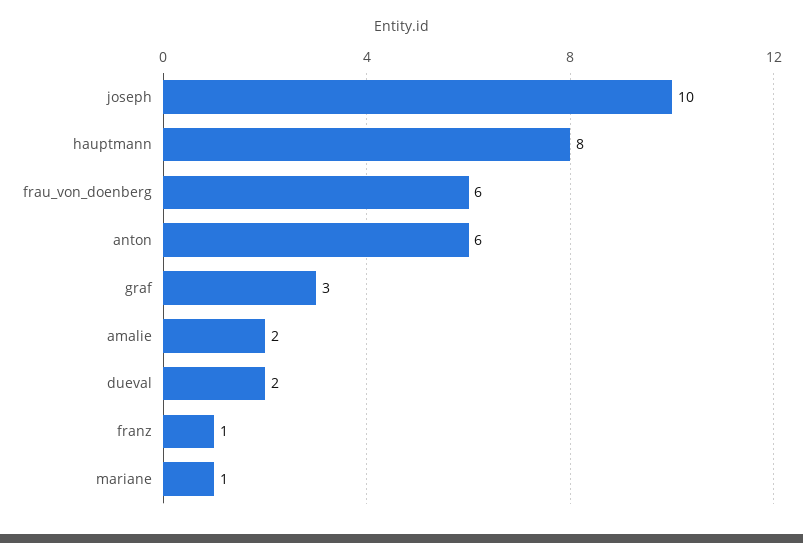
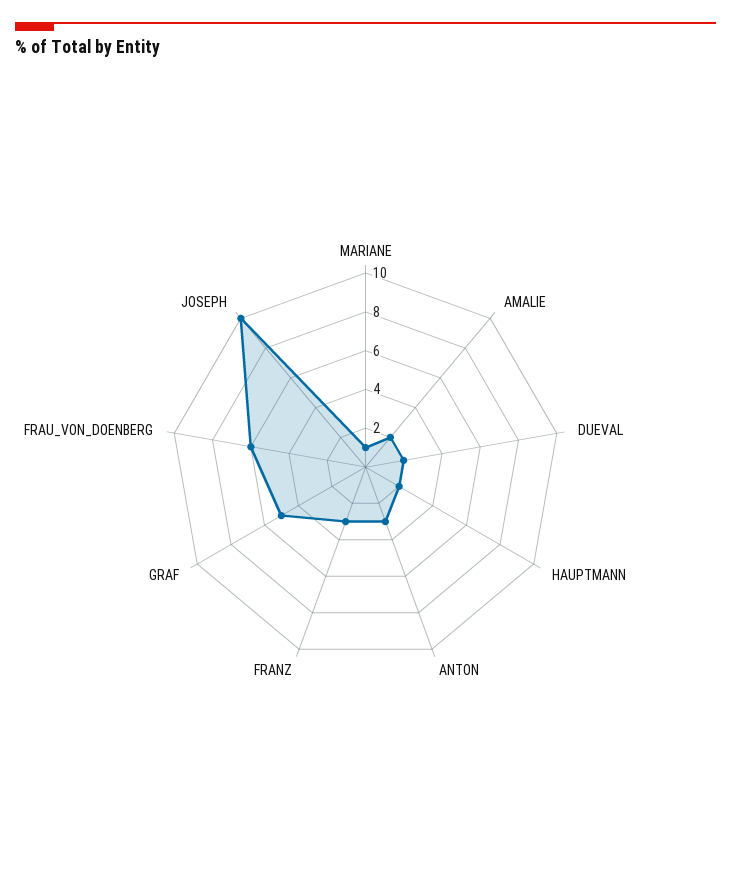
  {
    "joseph": 10,
-   "hauptmann": 8,
+   "hauptmann": 2,
    "frau_von_doenberg": 6,
-   "anton": 6,
+   "anton": 3,
-   "graf": 3,
+   "graf": 5,
    "amalie": 2,
    "dueval": 2,
-   "franz": 1,
+   "franz": 3,
    "mariane": 1
  }

